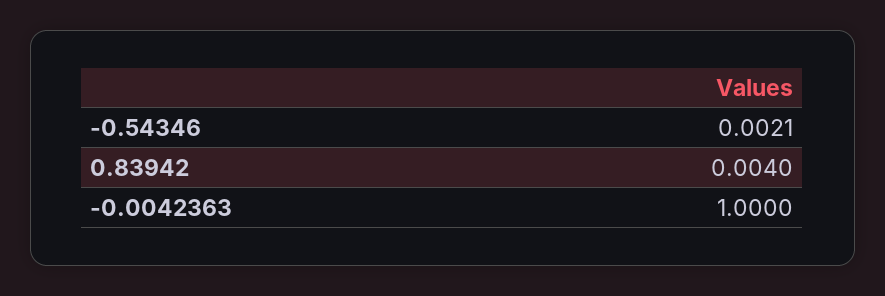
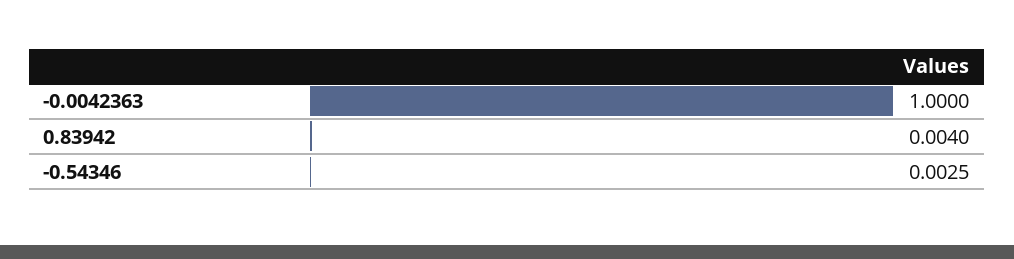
  {
-   "-0.54346": 0.0021,
+   "-0.54346": 0.0025,
    "0.83942": 0.004,
    "-0.0042363": 1
  }

